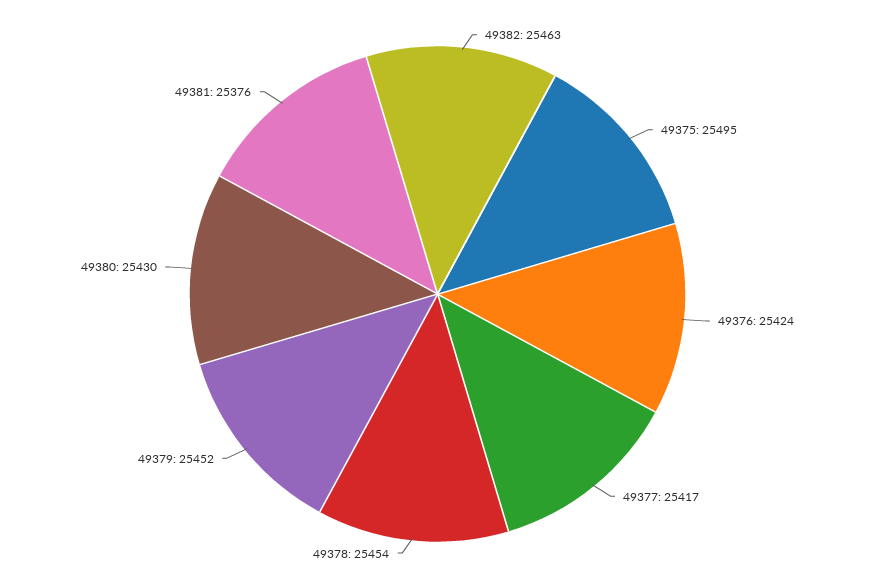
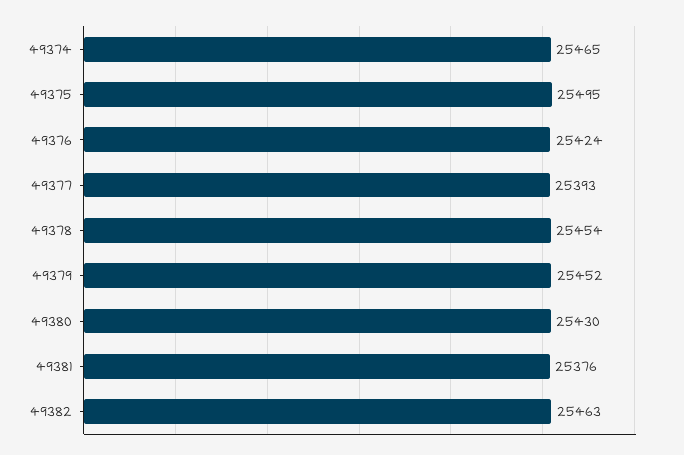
  {
    "49382": 25463,
    "49375": 25495,
    "49376": 25424,
-   "49377": 25417,
+   "49377": 25393,
    "49378": 25454,
    "49379": 25452,
    "49380": 25430,
-   "49381": 25376
+   "49381": 25376,
+   "49374": 25465
  }

